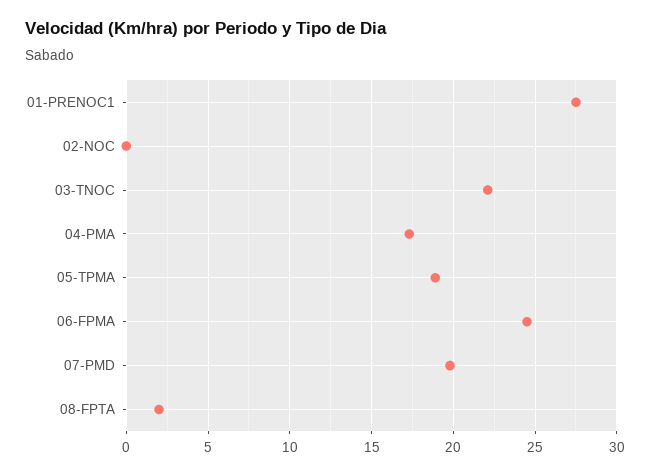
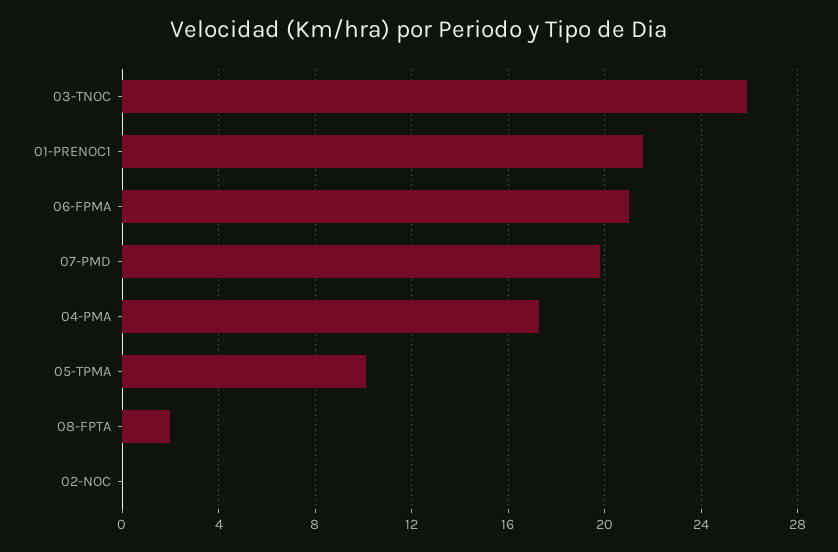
  {
-   "01-PRENOC1": 27.5,
+   "01-PRENOC1": 21.5,
    "02-NOC": 0,
-   "03-TNOC": 22,
+   "03-TNOC": 26,
    "04-PMA": 17.5,
-   "05-TPMA": 19,
+   "05-TPMA": 10,
-   "06-FPMA": 24.5,
+   "06-FPMA": 21,
    "07-PMD": 20,
    "08-FPTA": 2
  }

